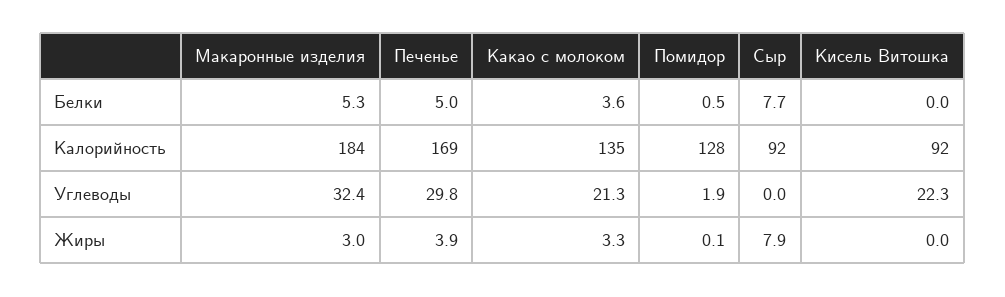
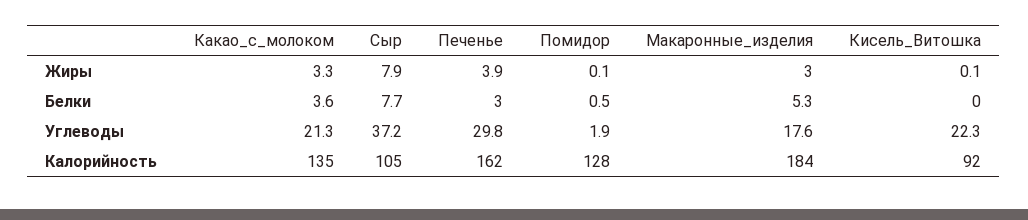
  {
    "Макаронные изделия": {
      "Белки": 5.3,
      "Калорийность": 184,
-     "Углеводы": 32.4,
+     "Углеводы": 17.6,
      "Жиры": 3
    },
    "Печенье": {
-     "Белки": 5,
+     "Белки": 3,
-     "Калорийность": 169,
+     "Калорийность": 162,
      "Углеводы": 29.8,
      "Жиры": 3.9
    },
    "Какао с молоком": {
      "Белки": 3.6,
      "Калорийность": 135,
      "Углеводы": 21.3,
      "Жиры": 3.3
    },
    "Помидор": {
      "Белки": 0.5,
      "Калорийность": 128,
      "Углеводы": 1.9,
      "Жиры": 0.1
    },
    "Сыр": {
      "Белки": 7.7,
-     "Калорийность": 92,
+     "Калорийность": 105,
-     "Углеводы": 0,
+     "Углеводы": 37.2,
      "Жиры": 7.9
    },
    "Кисель Витошка": {
      "Белки": 0,
      "Калорийность": 92,
      "Углеводы": 22.3,
-     "Жиры": 0
+     "Жиры": 0.1
    }
  }

